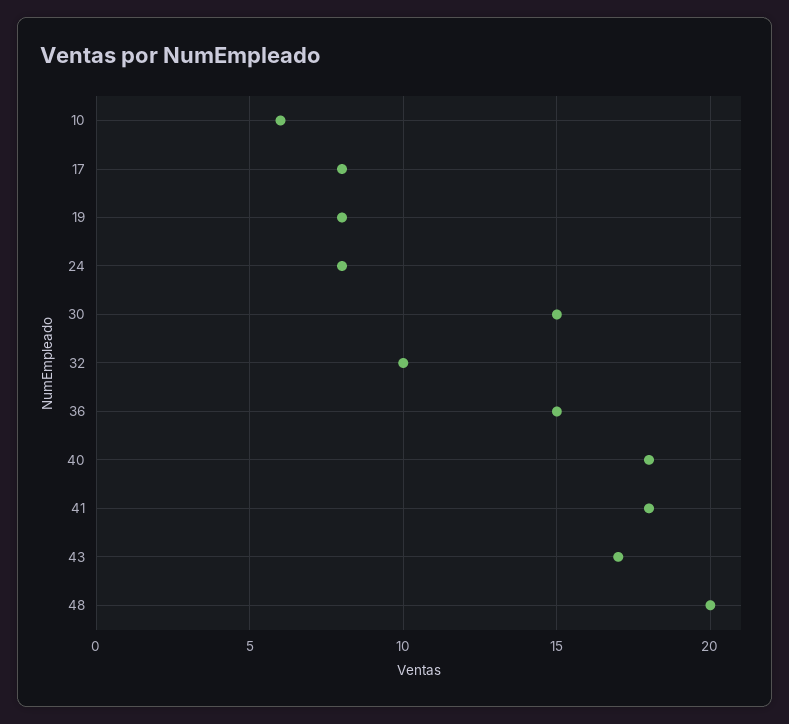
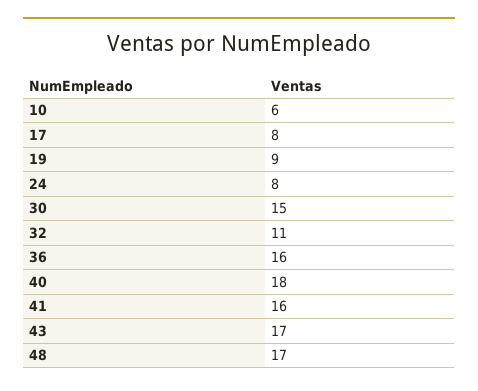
  {
    "10": 6,
    "17": 8,
-   "19": 8,
+   "19": 9,
    "24": 8,
    "30": 15,
-   "32": 10,
+   "32": 11,
-   "36": 15,
+   "36": 16,
    "40": 18,
-   "41": 18,
+   "41": 16,
    "43": 17,
-   "48": 20
+   "48": 17
  }

